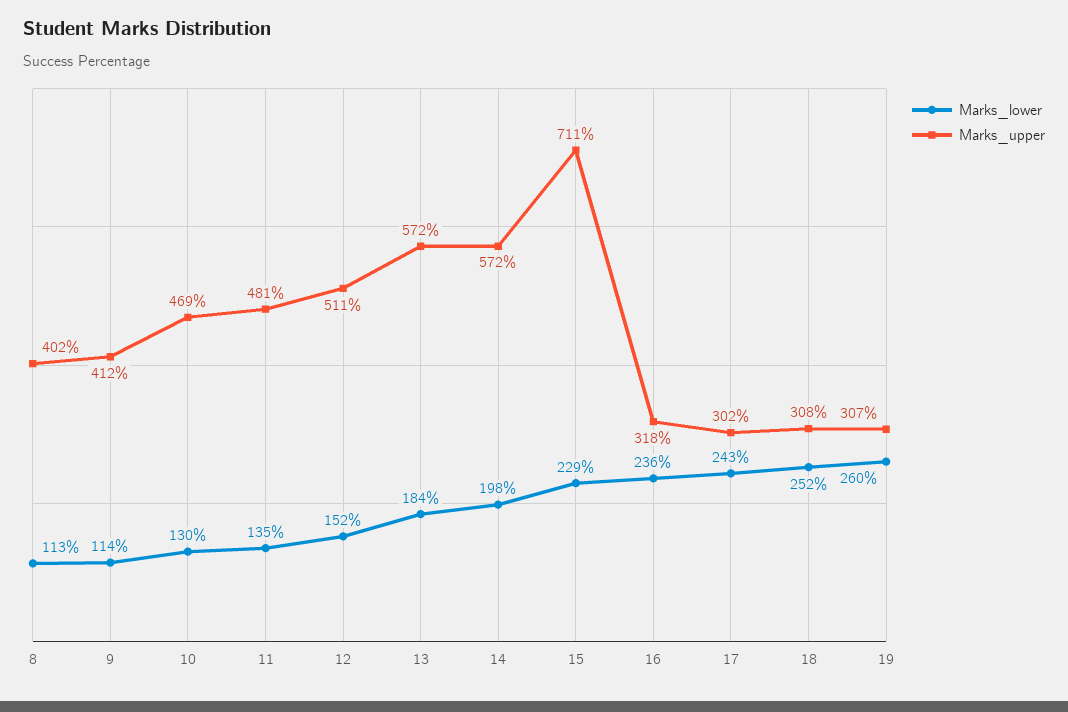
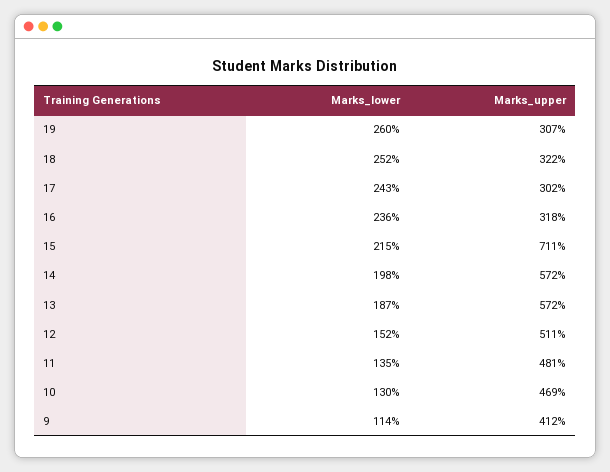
  {
    "Marks_lower": {
-     "8": 113,
      "9": 114,
      "10": 130,
      "11": 135,
      "12": 152,
-     "13": 184,
+     "13": 187,
      "14": 198,
-     "15": 229,
+     "15": 215,
      "16": 236,
      "17": 243,
      "18": 252,
      "19": 260
    },
    "Marks_upper": {
-     "8": 402,
      "9": 412,
      "10": 469,
      "11": 481,
      "12": 511,
      "13": 572,
      "14": 572,
      "15": 711,
      "16": 318,
      "17": 302,
-     "18": 308,
+     "18": 322,
      "19": 307
    }
  }

